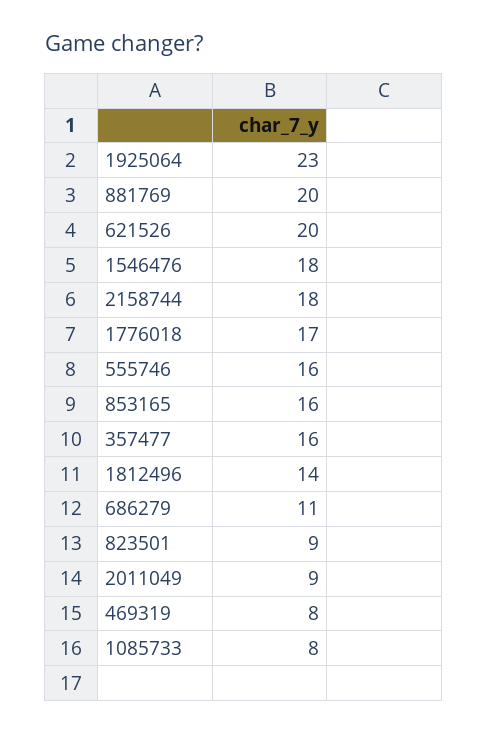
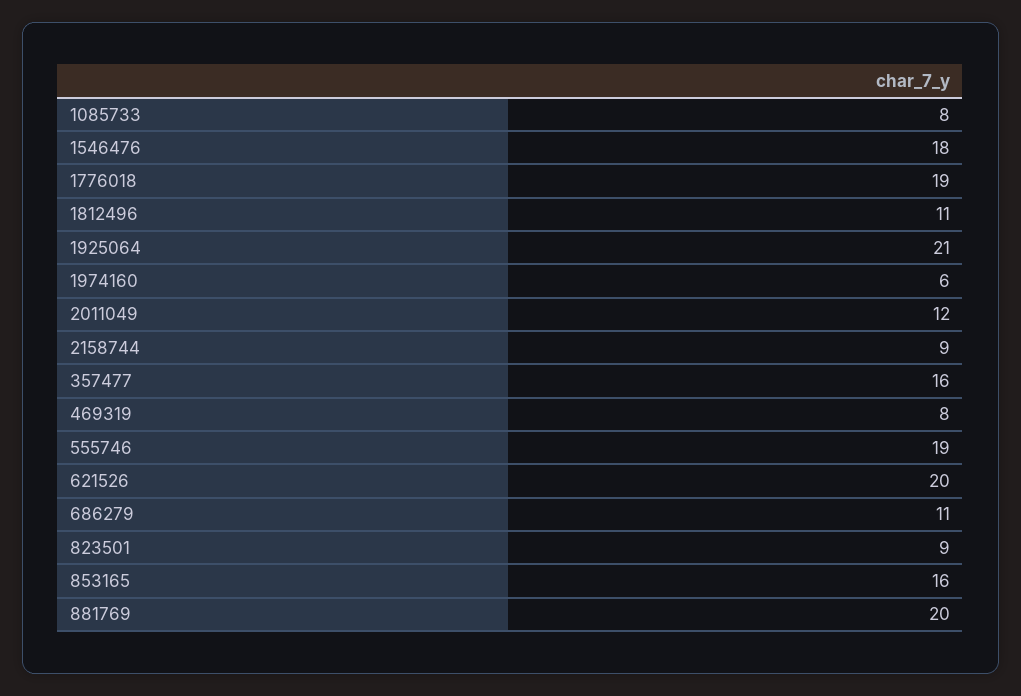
  {
-   "1925064": 23,
+   "1925064": 21,
    "881769": 20,
    "621526": 20,
    "1546476": 18,
-   "2158744": 18,
+   "2158744": 9,
-   "1776018": 17,
+   "1776018": 19,
-   "555746": 16,
+   "555746": 19,
    "853165": 16,
    "357477": 16,
-   "1812496": 14,
+   "1812496": 11,
    "686279": 11,
    "823501": 9,
-   "2011049": 9,
+   "2011049": 12,
    "469319": 8,
-   "1085733": 8
+   "1085733": 8,
+   "1974160": 6
  }

